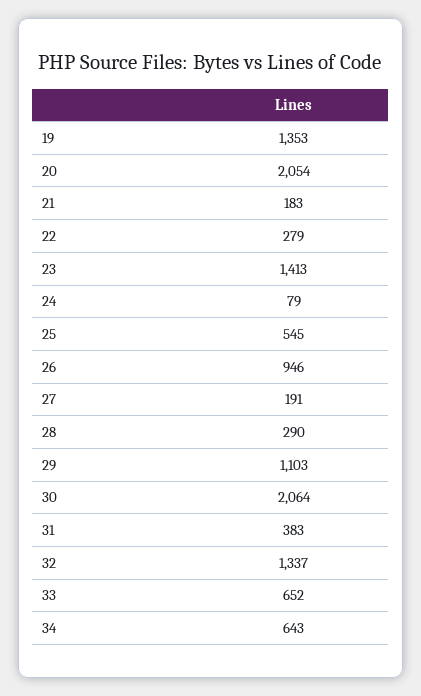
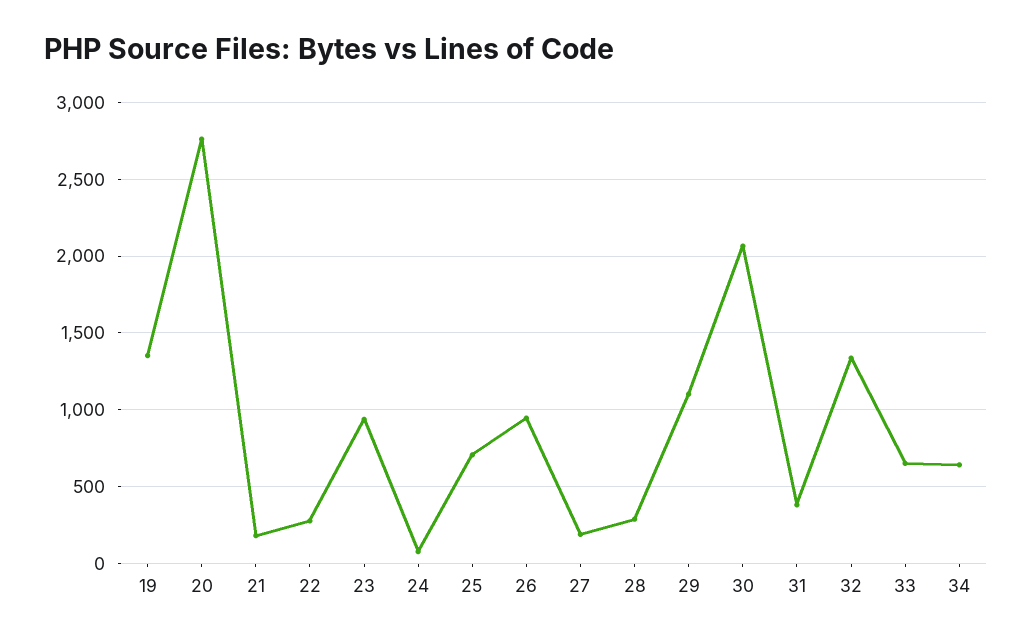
  {
    "19": 1353,
-   "20": 2054,
+   "20": 2750,
    "21": 183,
    "22": 279,
-   "23": 1413,
+   "23": 950,
    "24": 79,
-   "25": 545,
+   "25": 700,
    "26": 946,
    "27": 191,
    "28": 290,
    "29": 1103,
    "30": 2064,
    "31": 383,
    "32": 1337,
    "33": 652,
    "34": 643
  }

